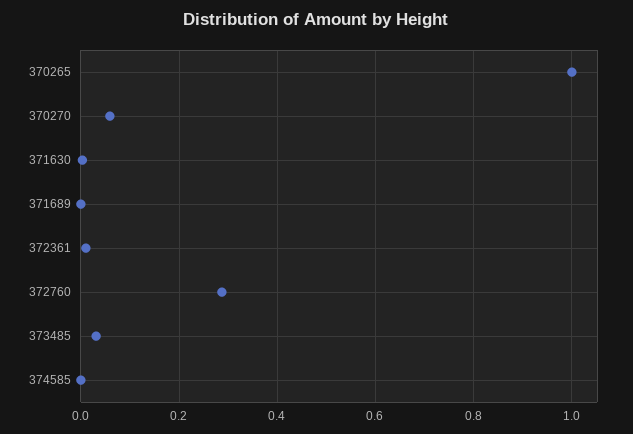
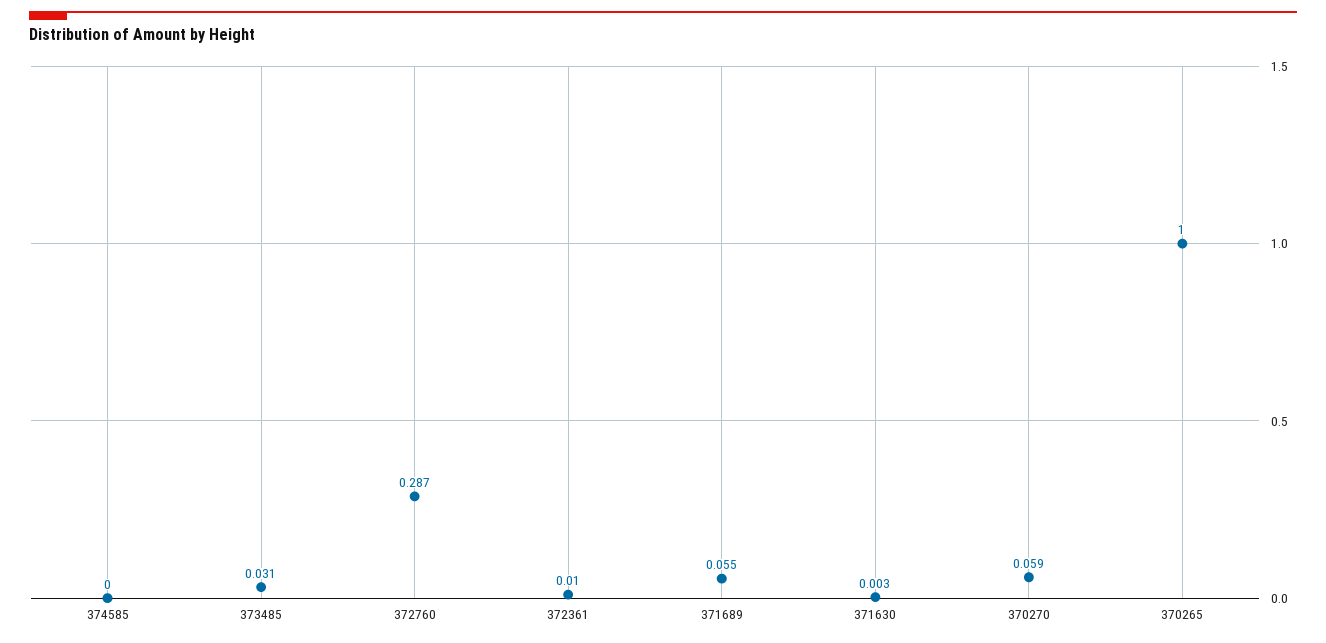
  {
    "370265": 1,
    "370270": 0.059,
    "371630": 0.003,
-   "371689": 0,
+   "371689": 0.055,
    "372361": 0.01,
    "372760": 0.287,
    "373485": 0.031,
    "374585": 0
  }

